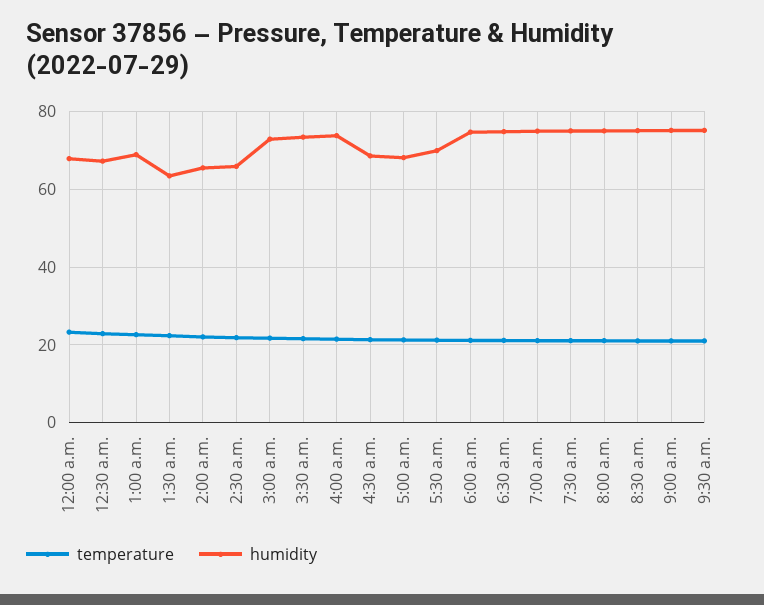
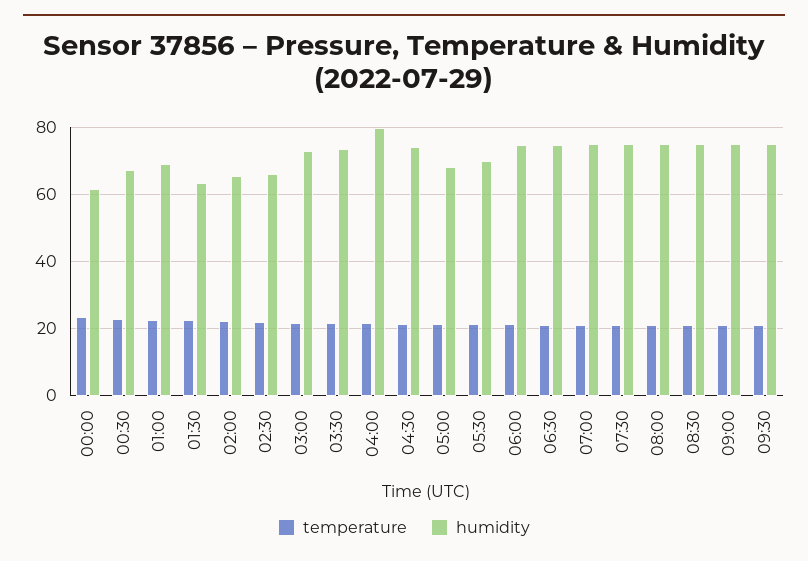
  {
    "temperature": {
      "12:00 a.m.": 24,
      "12:30 a.m.": 22,
      "1:00 a.m.": 22,
      "1:30 a.m.": 22,
      "2:00 a.m.": 22,
      "2:30 a.m.": 22,
      "3:00 a.m.": 22,
      "3:30 a.m.": 22,
      "4:00 a.m.": 22,
      "4:30 a.m.": 22,
      "5:00 a.m.": 22,
      "5:30 a.m.": 22,
      "6:00 a.m.": 22,
      "6:30 a.m.": 22,
      "7:00 a.m.": 22,
      "7:30 a.m.": 22,
      "8:00 a.m.": 22,
      "8:30 a.m.": 22,
      "9:00 a.m.": 22,
      "9:30 a.m.": 22
    },
    "humidity": {
-     "12:00 a.m.": 68,
+     "12:00 a.m.": 62,
      "12:30 a.m.": 68,
      "1:00 a.m.": 68,
      "1:30 a.m.": 64,
      "2:00 a.m.": 66,
      "2:30 a.m.": 66,
      "3:00 a.m.": 72,
      "3:30 a.m.": 74,
-     "4:00 a.m.": 74,
+     "4:00 a.m.": 80,
-     "4:30 a.m.": 68,
+     "4:30 a.m.": 74,
      "5:00 a.m.": 68,
      "5:30 a.m.": 70,
      "6:00 a.m.": 74,
      "6:30 a.m.": 74,
      "7:00 a.m.": 74,
      "7:30 a.m.": 74,
      "8:00 a.m.": 76,
      "8:30 a.m.": 76,
      "9:00 a.m.": 76,
      "9:30 a.m.": 76
    }
  }

